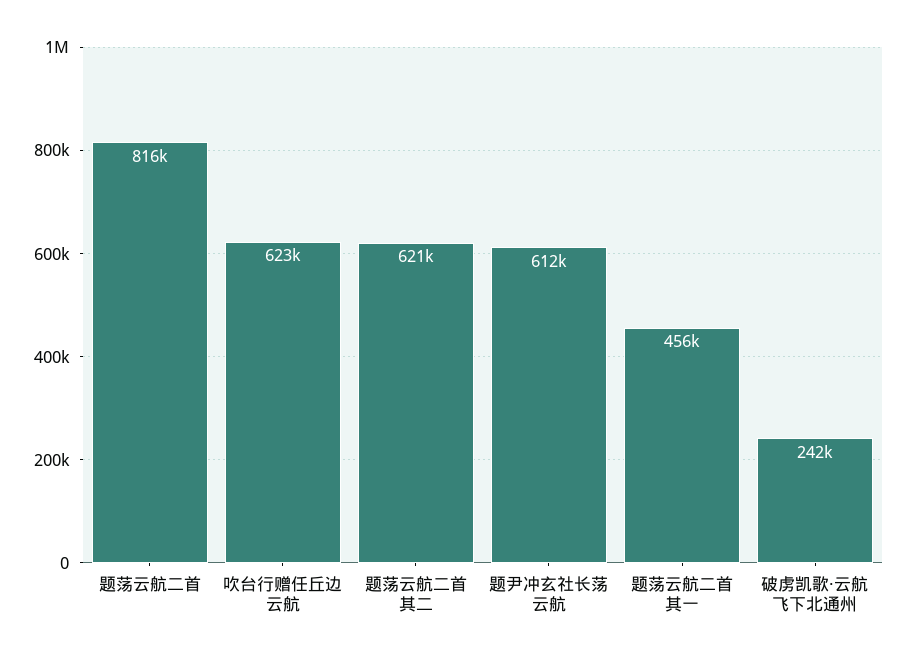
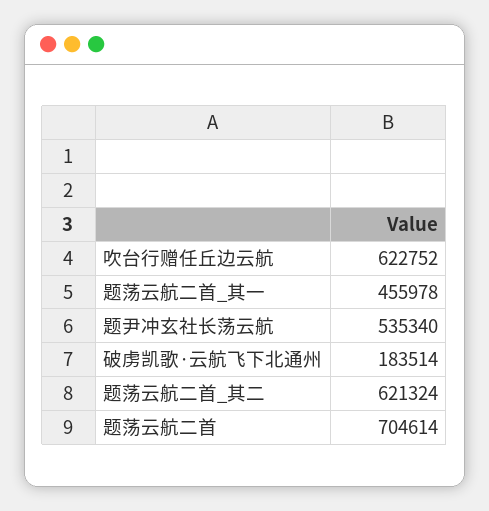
  {
-   "题荡云航二首": 816000,
+   "题荡云航二首": 704614,
    "吹台行赠任丘边云航": 622752,
    "题荡云航二首 其二": 621324,
-   "题尹冲玄社长荡云航": 612000,
+   "题尹冲玄社长荡云航": 535340,
    "题荡云航二首 其一": 455978,
-   "破虏凯歌·云航飞下北通州": 242000
+   "破虏凯歌·云航飞下北通州": 183514
  }

